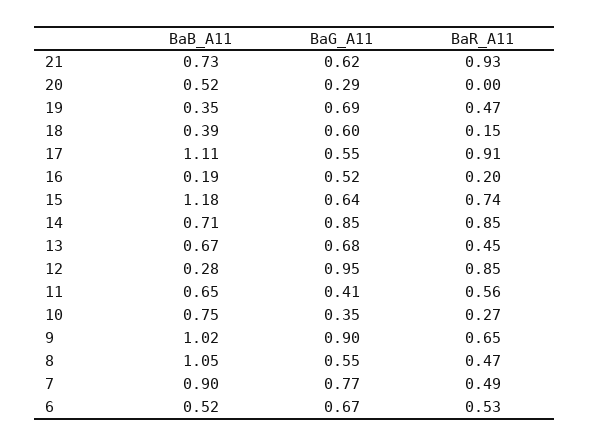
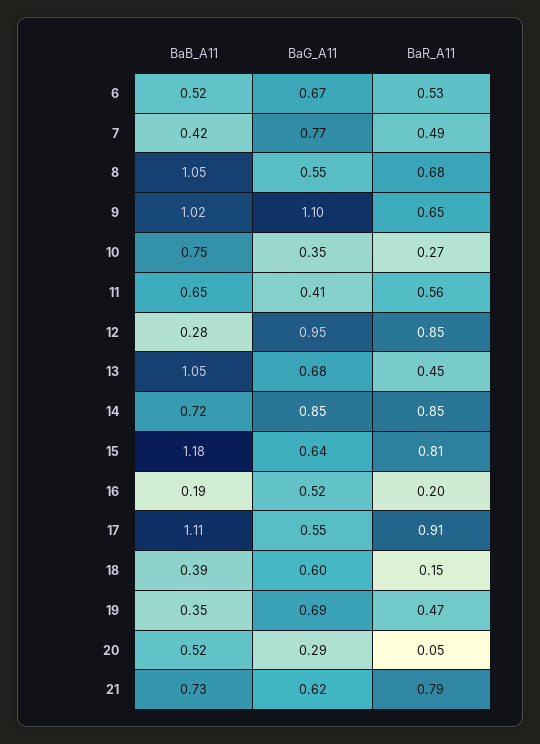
  {
    "BaB_A11": {
      "21": 0.73,
      "20": 0.52,
      "19": 0.35,
      "18": 0.39,
      "17": 1.11,
      "16": 0.19,
      "15": 1.18,
-     "14": 0.71,
+     "14": 0.72,
-     "13": 0.67,
+     "13": 1.05,
      "12": 0.28,
      "11": 0.65,
      "10": 0.75,
      "9": 1.02,
      "8": 1.05,
-     "7": 0.9,
+     "7": 0.42,
      "6": 0.52
    },
    "BaG_A11": {
      "21": 0.62,
      "20": 0.29,
      "19": 0.69,
      "18": 0.6,
      "17": 0.55,
      "16": 0.52,
      "15": 0.64,
      "14": 0.85,
      "13": 0.68,
      "12": 0.95,
      "11": 0.41,
      "10": 0.35,
-     "9": 0.9,
+     "9": 1.1,
      "8": 0.55,
      "7": 0.77,
      "6": 0.67
    },
    "BaR_A11": {
-     "21": 0.93,
+     "21": 0.79,
-     "20": 0,
+     "20": 0.05,
      "19": 0.47,
      "18": 0.15,
      "17": 0.91,
      "16": 0.2,
-     "15": 0.74,
+     "15": 0.81,
      "14": 0.85,
      "13": 0.45,
      "12": 0.85,
      "11": 0.56,
      "10": 0.27,
      "9": 0.65,
-     "8": 0.47,
+     "8": 0.68,
      "7": 0.49,
      "6": 0.53
    }
  }

